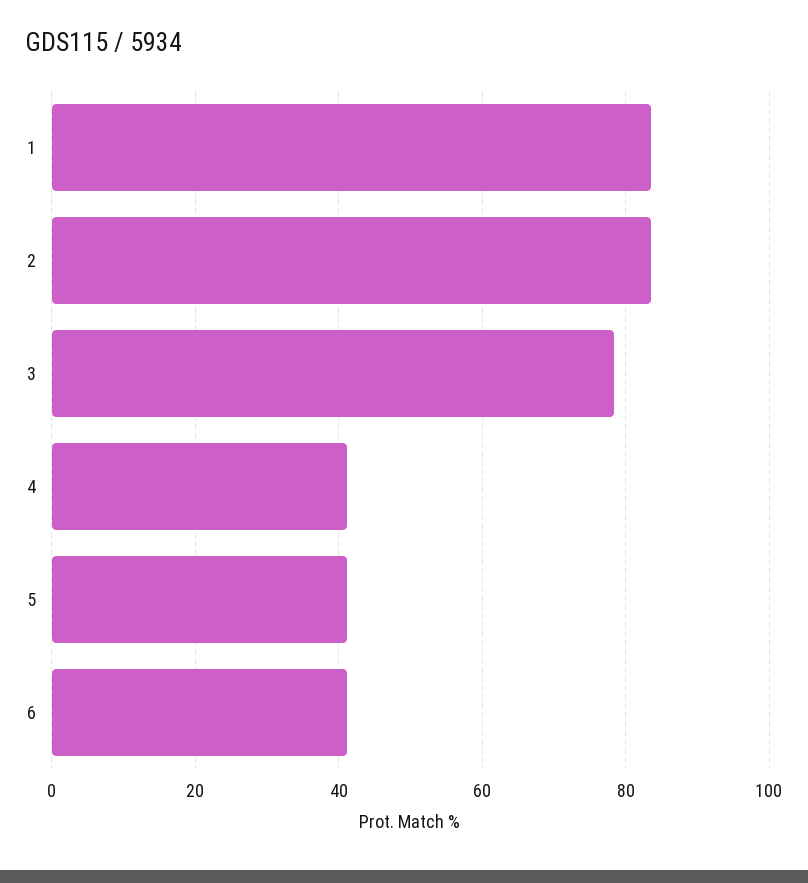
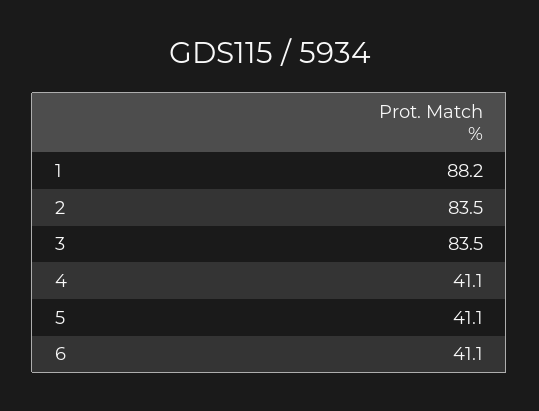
  {
-   "1": 84,
+   "1": 88.2,
    "2": 83.5,
-   "3": 78,
+   "3": 83.5,
    "4": 41.1,
    "5": 41.1,
    "6": 41.1
  }

